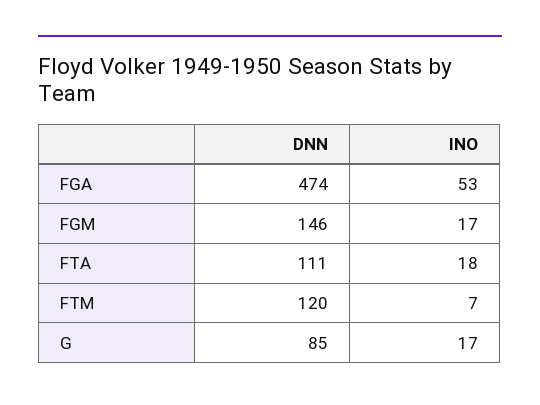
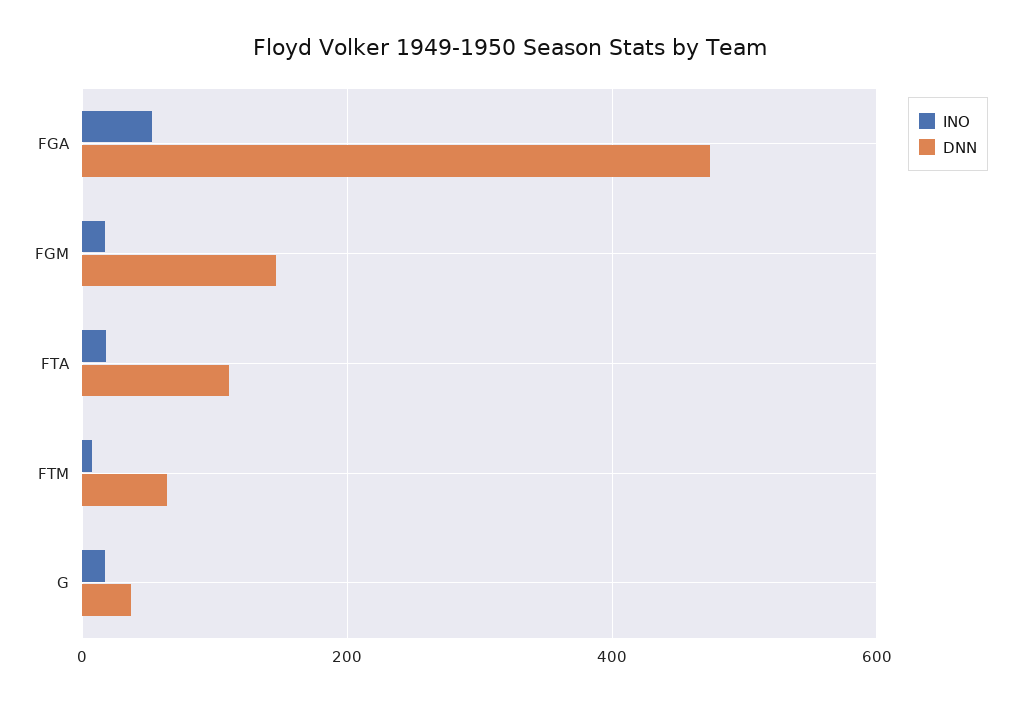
  {
    "DNN": {
      "FGA": 474,
      "FGM": 146,
      "FTA": 111,
-     "FTM": 120,
+     "FTM": 60,
-     "G": 85
+     "G": 40
    },
    "INO": {
      "FGA": 53,
      "FGM": 17,
      "FTA": 18,
      "FTM": 7,
      "G": 17
    }
  }

